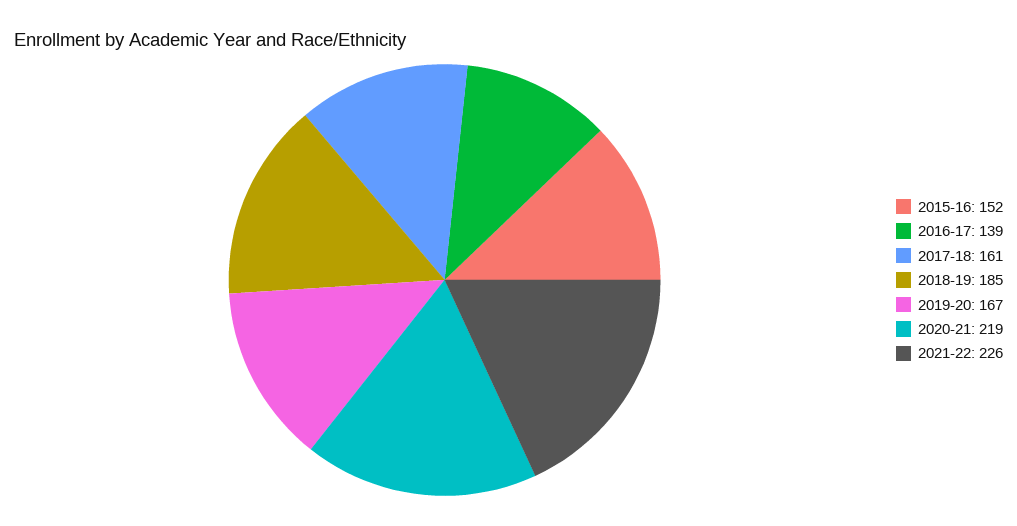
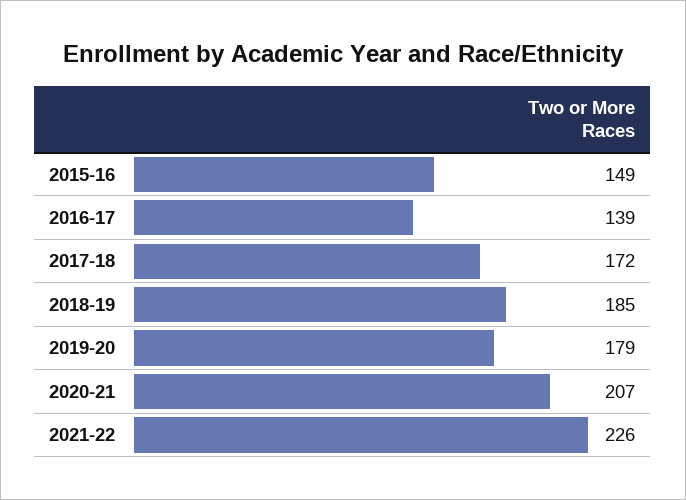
  {
-   "2015-16": 152,
+   "2015-16": 149,
    "2016-17": 139,
-   "2017-18": 161,
+   "2017-18": 172,
    "2018-19": 185,
-   "2019-20": 167,
+   "2019-20": 179,
-   "2020-21": 219,
+   "2020-21": 207,
    "2021-22": 226
  }

